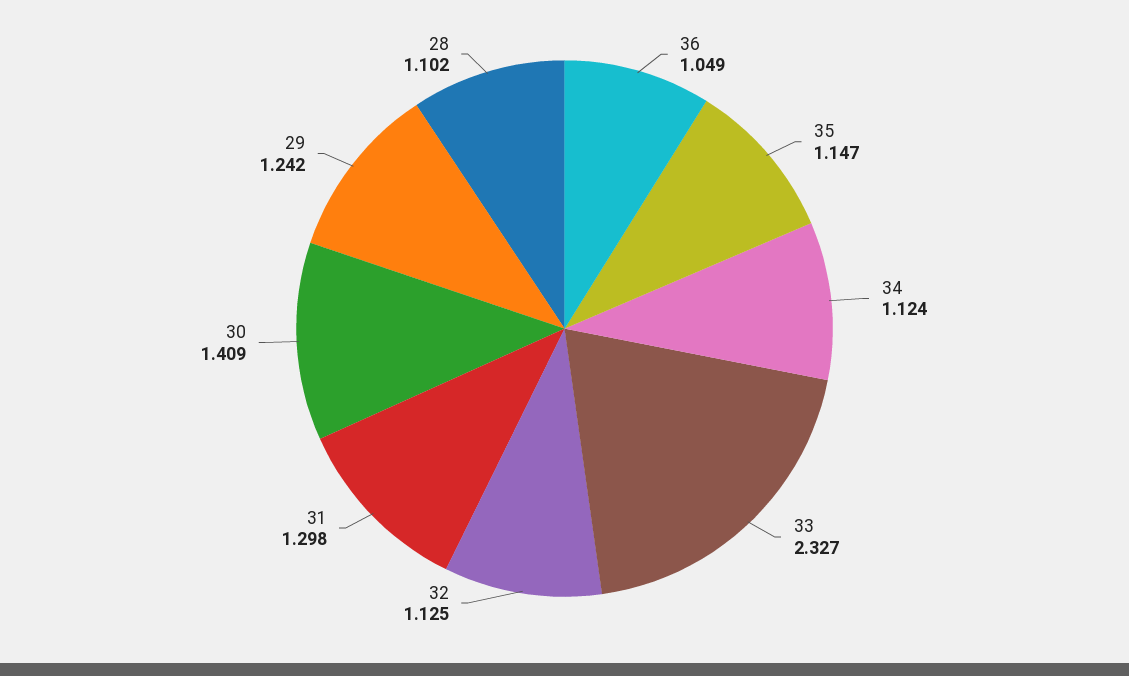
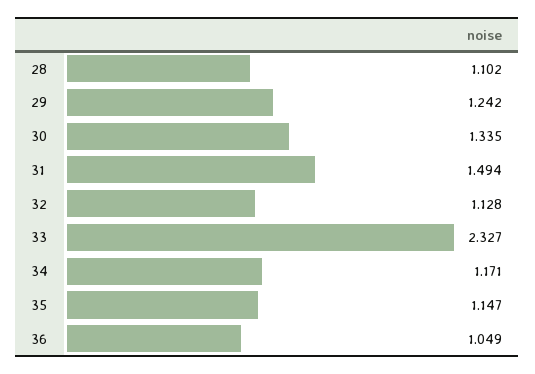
  {
    "36": 1.049,
    "35": 1.147,
-   "34": 1.124,
+   "34": 1.171,
    "33": 2.327,
-   "32": 1.125,
+   "32": 1.128,
-   "31": 1.298,
+   "31": 1.494,
-   "30": 1.409,
+   "30": 1.335,
    "29": 1.242,
    "28": 1.102
  }

